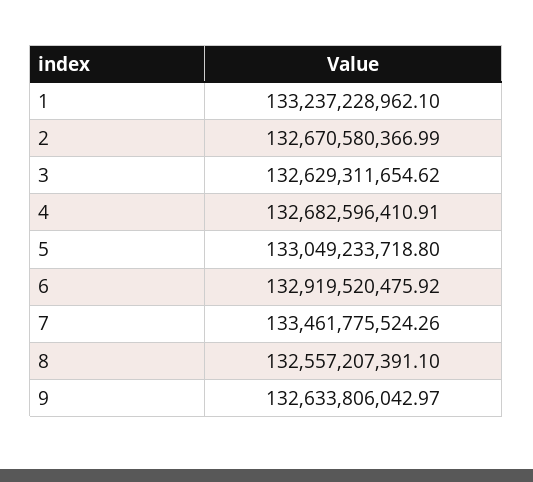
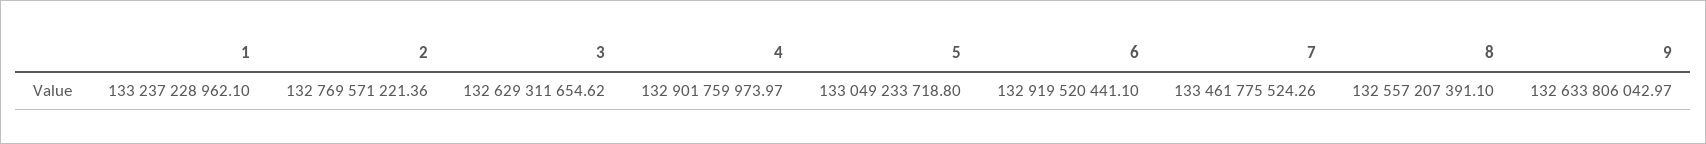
  {
    "1": 133237228962.1,
-   "2": 132670580366.99,
+   "2": 132769571221.36,
    "3": 132629311654.62,
-   "4": 132682596410.91,
+   "4": 132901759973.97,
    "5": 133049233718.8,
-   "6": 132919520475.92,
+   "6": 132919520441.1,
    "7": 133461775524.26,
    "8": 132557207391.1,
    "9": 132633806042.97
  }

